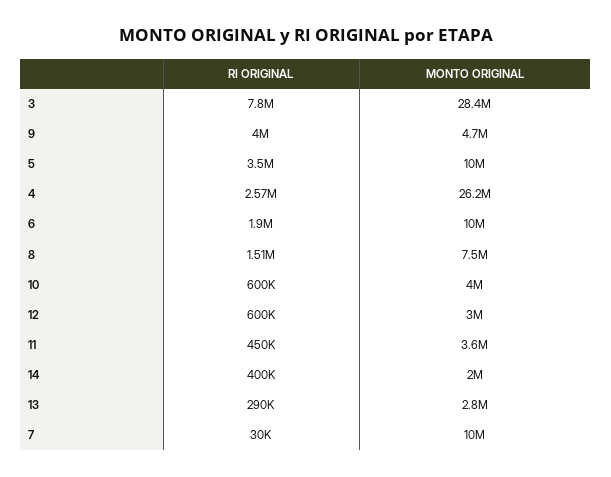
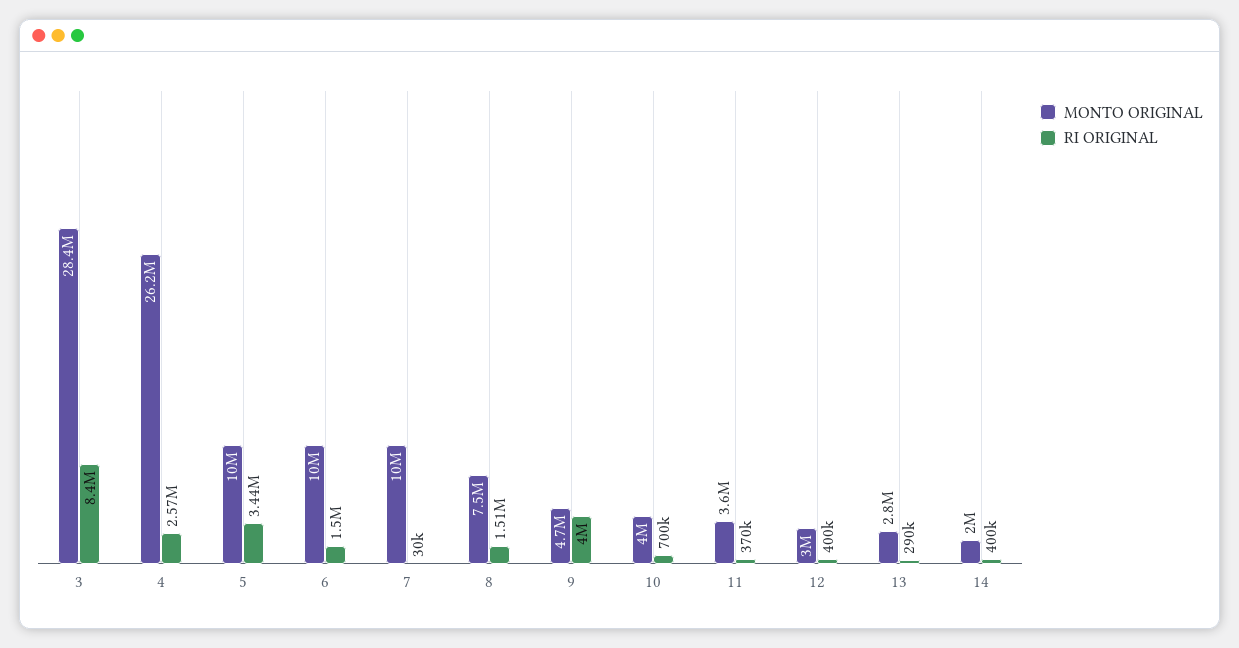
  {
    "RI ORIGINAL": {
-     "3": 7800000,
+     "3": 8400000,
      "9": 4000000,
-     "5": 3500000,
+     "5": 3440000,
      "4": 2570000,
-     "6": 1900000,
+     "6": 1500000,
      "8": 1510000,
-     "10": 600000,
+     "10": 700000,
-     "12": 600000,
+     "12": 400000,
-     "11": 450000,
+     "11": 370000,
      "14": 400000,
      "13": 290000,
      "7": 30000
    },
    "MONTO ORIGINAL": {
      "3": 28400000,
      "9": 4700000,
      "5": 10000000,
      "4": 26200000,
      "6": 10000000,
      "8": 7500000,
      "10": 4000000,
      "12": 3000000,
      "11": 3600000,
      "14": 2000000,
      "13": 2800000,
      "7": 10000000
    }
  }

